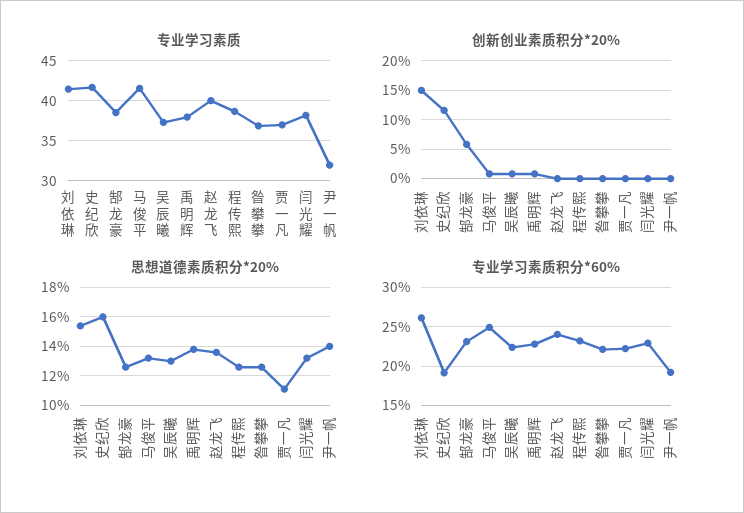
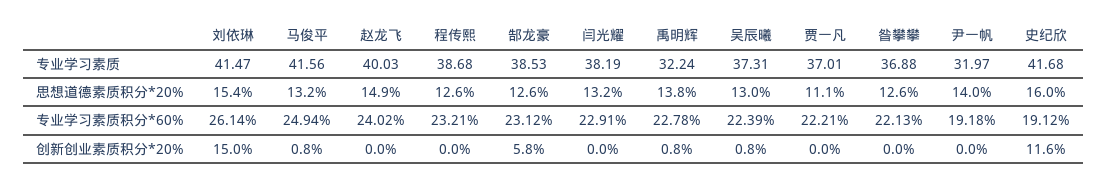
  {
    "专业学习素质": {
      "刘依琳": 41.47,
      "史纪欣": 41.68,
      "郜龙豪": 38.53,
      "马俊平": 41.56,
      "吴辰曦": 37.31,
-     "禹明辉": 38,
+     "禹明辉": 32.24,
      "赵龙飞": 40.03,
      "程传熙": 38.68,
      "昝攀攀": 36.88,
      "贾一凡": 37.01,
      "闫光耀": 38.19,
      "尹一帆": 31.97
    },
    "创新创业素质积分*20%": {
      "刘依琳": 15,
      "史纪欣": 11.6,
      "郜龙豪": 5.8,
      "马俊平": 0.8,
      "吴辰曦": 0.8,
      "禹明辉": 0.8,
      "赵龙飞": 0,
      "程传熙": 0,
      "昝攀攀": 0,
      "贾一凡": 0,
      "闫光耀": 0,
      "尹一帆": 0
    },
    "思想道德素质积分*20%": {
      "刘依琳": 15.4,
      "史纪欣": 16,
      "郜龙豪": 12.6,
      "马俊平": 13.2,
      "吴辰曦": 13,
      "禹明辉": 13.8,
-     "赵龙飞": 13.5,
+     "赵龙飞": 14.9,
      "程传熙": 12.6,
      "昝攀攀": 12.6,
      "贾一凡": 11.1,
      "闫光耀": 13.2,
      "尹一帆": 14
    },
    "专业学习素质积分*60%": {
      "刘依琳": 26.14,
      "史纪欣": 19.12,
      "郜龙豪": 23.12,
      "马俊平": 24.94,
      "吴辰曦": 22.39,
      "禹明辉": 22.78,
      "赵龙飞": 24.02,
      "程传熙": 23.21,
      "昝攀攀": 22.13,
      "贾一凡": 22.21,
      "闫光耀": 22.91,
      "尹一帆": 19.18
    }
  }

